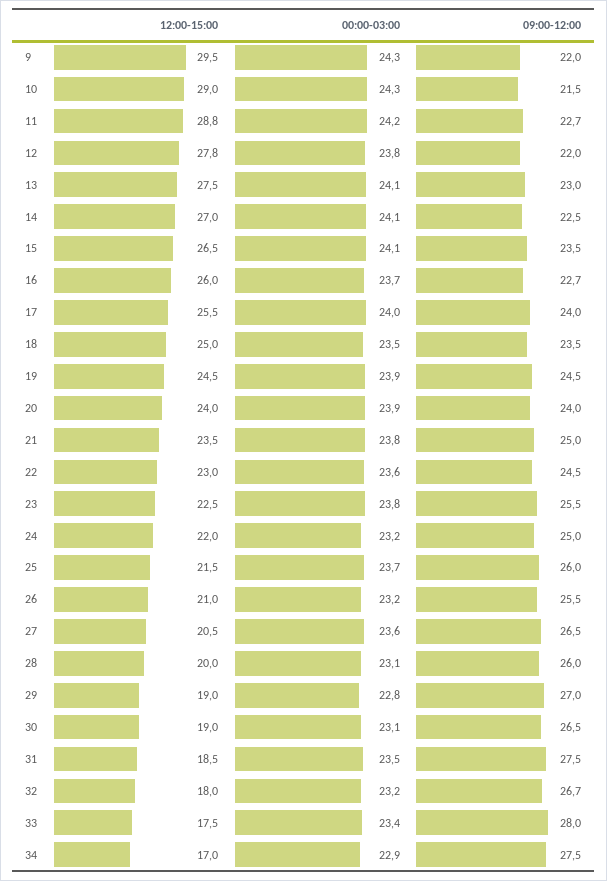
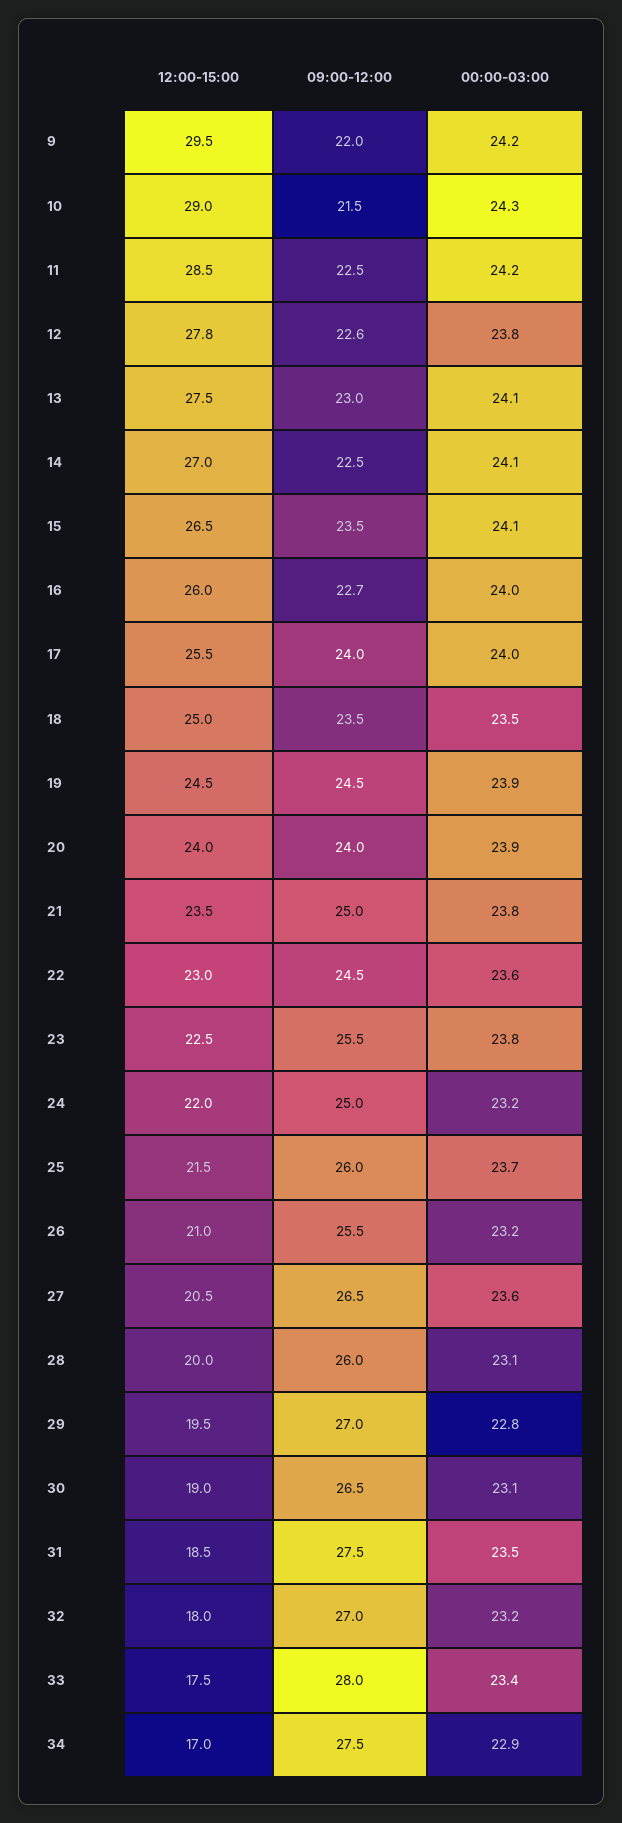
  {
    "12:00-15:00": {
      "9": 29.5,
      "10": 29,
-     "11": 28.8,
+     "11": 28.5,
      "12": 27.8,
      "13": 27.5,
      "14": 27,
      "15": 26.5,
      "16": 26,
      "17": 25.5,
      "18": 25,
      "19": 24.5,
      "20": 24,
      "21": 23.5,
      "22": 23,
      "23": 22.5,
      "24": 22,
      "25": 21.5,
      "26": 21,
      "27": 20.5,
      "28": 20,
-     "29": 19,
+     "29": 19.5,
      "30": 19,
      "31": 18.5,
      "32": 18,
      "33": 17.5,
      "34": 17
    },
    "00:00-03:00": {
-     "9": 24.3,
+     "9": 24.2,
      "10": 24.3,
      "11": 24.2,
      "12": 23.8,
      "13": 24.1,
      "14": 24.1,
      "15": 24.1,
-     "16": 23.7,
+     "16": 24,
      "17": 24,
      "18": 23.5,
      "19": 23.9,
      "20": 23.9,
      "21": 23.8,
      "22": 23.6,
      "23": 23.8,
      "24": 23.2,
      "25": 23.7,
      "26": 23.2,
      "27": 23.6,
      "28": 23.1,
      "29": 22.8,
      "30": 23.1,
      "31": 23.5,
      "32": 23.2,
      "33": 23.4,
      "34": 22.9
    },
    "09:00-12:00": {
      "9": 22,
      "10": 21.5,
-     "11": 22.7,
+     "11": 22.5,
-     "12": 22,
+     "12": 22.6,
      "13": 23,
      "14": 22.5,
      "15": 23.5,
      "16": 22.7,
      "17": 24,
      "18": 23.5,
      "19": 24.5,
      "20": 24,
      "21": 25,
      "22": 24.5,
      "23": 25.5,
      "24": 25,
      "25": 26,
      "26": 25.5,
      "27": 26.5,
      "28": 26,
      "29": 27,
      "30": 26.5,
      "31": 27.5,
-     "32": 26.7,
+     "32": 27,
      "33": 28,
      "34": 27.5
    }
  }

